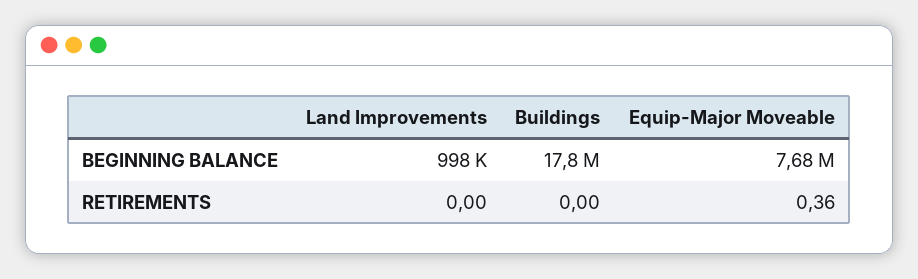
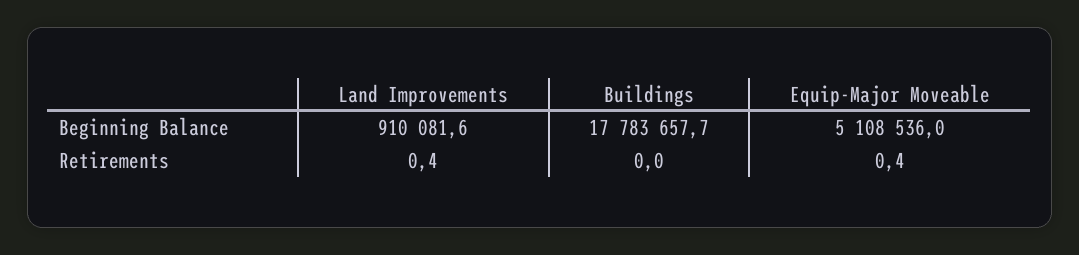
  {
    "Land Improvements": {
-     "BEGINNING BALANCE": 998000,
+     "BEGINNING BALANCE": 910081.6,
-     "RETIREMENTS": 0
+     "RETIREMENTS": 0.4
    },
    "Buildings": {
      "BEGINNING BALANCE": 17783657.7,
      "RETIREMENTS": 0
    },
    "Equip-Major Moveable": {
-     "BEGINNING BALANCE": 7680000,
+     "BEGINNING BALANCE": 5108536,
      "RETIREMENTS": 0.36
    }
  }

